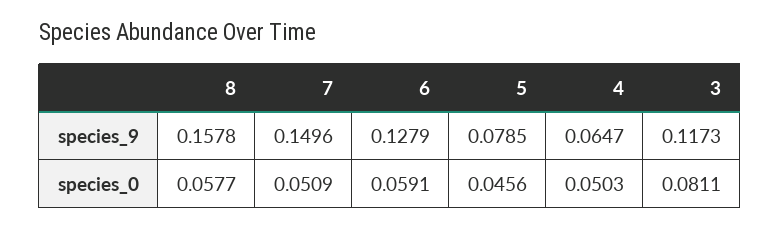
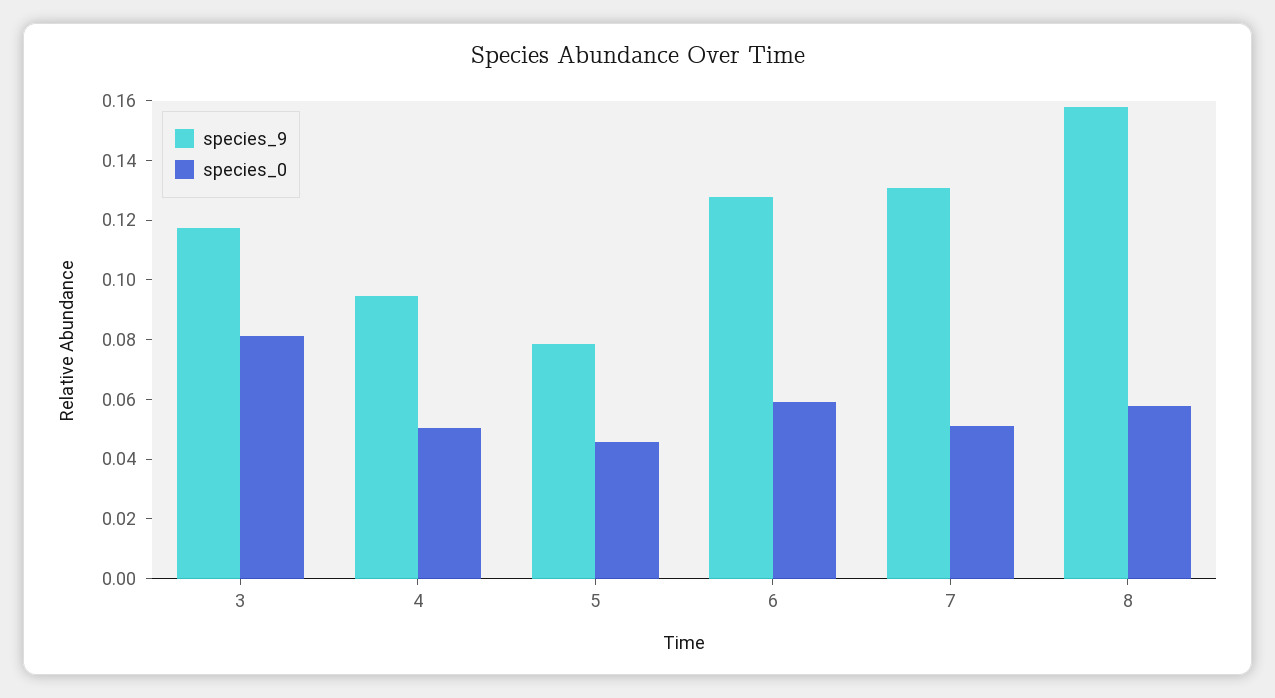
  {
    "species_9": {
      "8": 0.1578,
-     "7": 0.1496,
+     "7": 0.13,
      "6": 0.1279,
      "5": 0.0785,
-     "4": 0.0647,
+     "4": 0.095,
      "3": 0.1173
    },
    "species_0": {
      "8": 0.0577,
      "7": 0.0509,
      "6": 0.0591,
      "5": 0.0456,
      "4": 0.0503,
      "3": 0.0811
    }
  }

